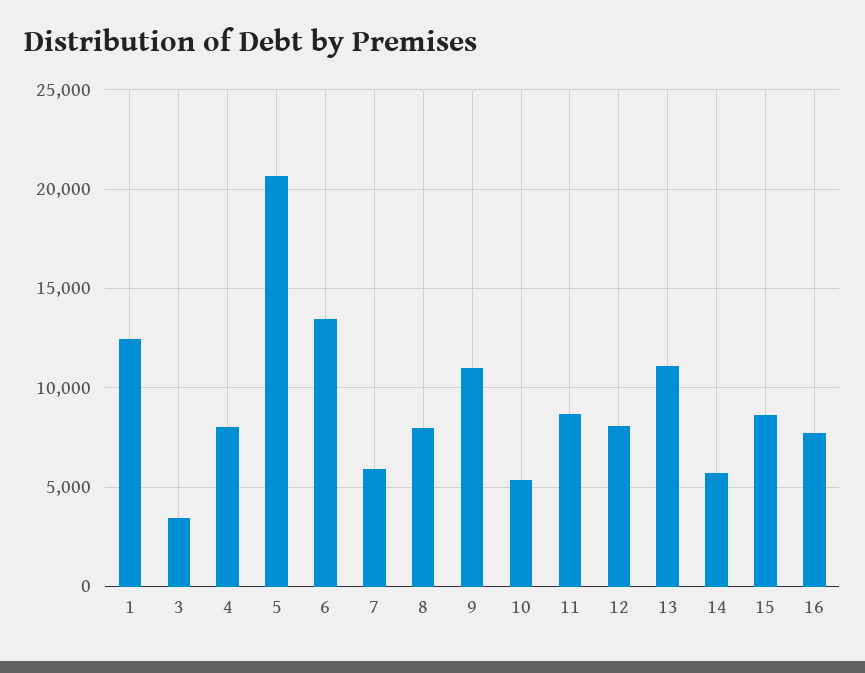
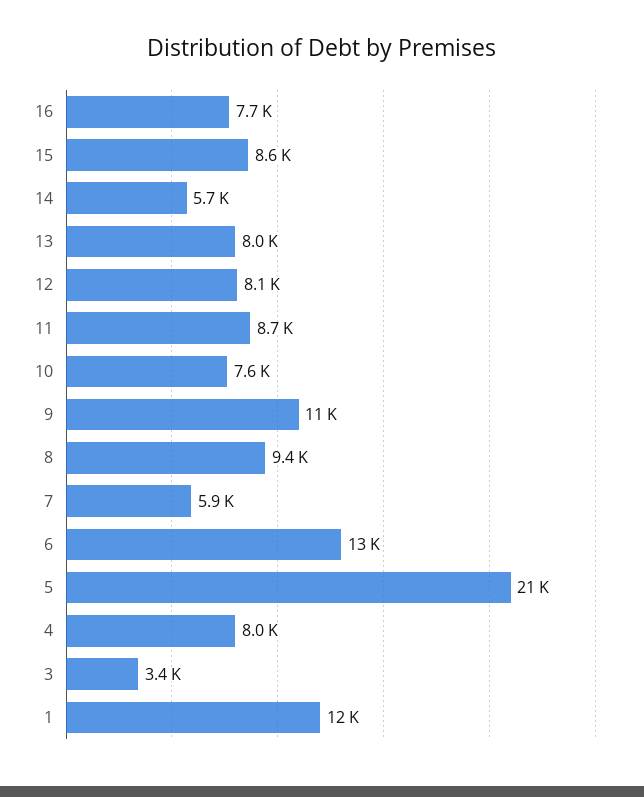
  {
    "1": 12000,
    "3": 3400,
    "4": 8000,
    "5": 21000,
    "6": 13000,
    "7": 5900,
-   "8": 8000,
+   "8": 9400,
    "9": 11000,
-   "10": 5500,
+   "10": 7600,
    "11": 8700,
    "12": 8100,
-   "13": 11000,
+   "13": 8000,
    "14": 5700,
    "15": 8600,
    "16": 7700
  }

